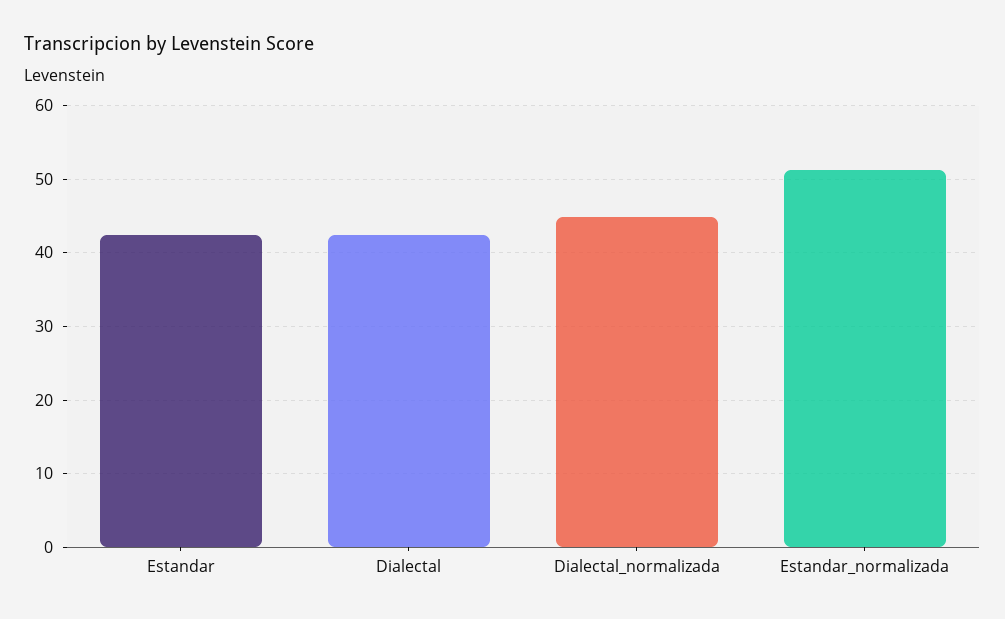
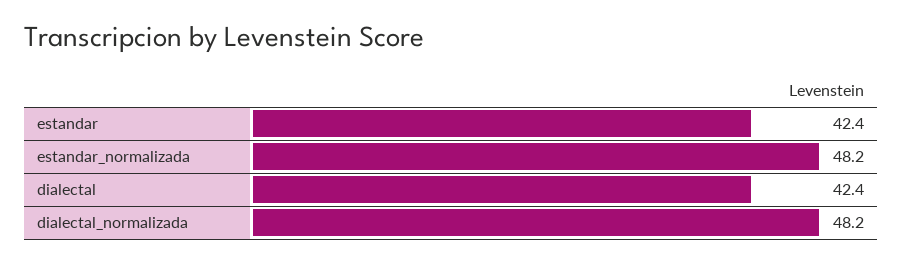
  {
    "Estandar": 42.4,
    "Dialectal": 42.4,
-   "Dialectal_normalizada": 45,
+   "Dialectal_normalizada": 48.2,
-   "Estandar_normalizada": 51
+   "Estandar_normalizada": 48.2
  }

